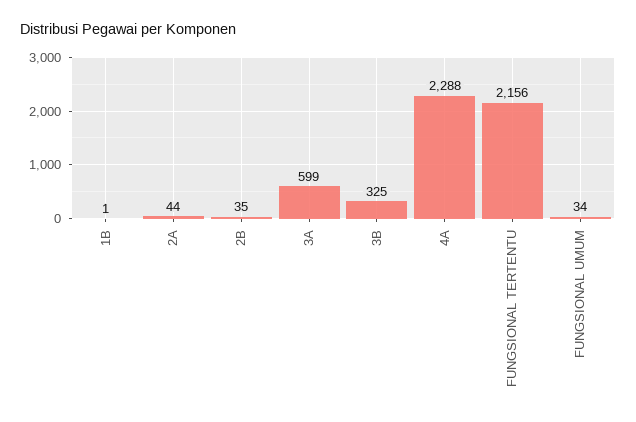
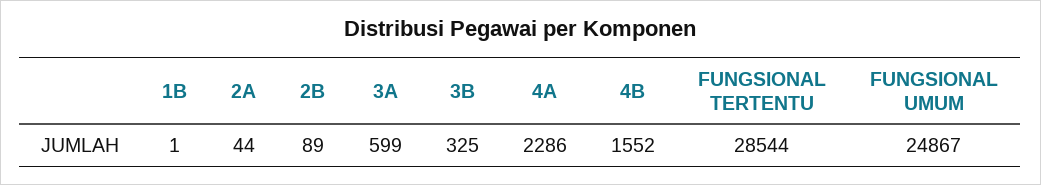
  {
    "1B": 1,
    "2A": 44,
-   "2B": 35,
+   "2B": 89,
    "3A": 599,
    "3B": 325,
-   "4A": 2288,
+   "4A": 2286,
-   "FUNGSIONAL TERTENTU": 2156,
+   "FUNGSIONAL TERTENTU": 28544,
-   "FUNGSIONAL UMUM": 34
+   "FUNGSIONAL UMUM": 24867,
+   "4B": 1552
  }

